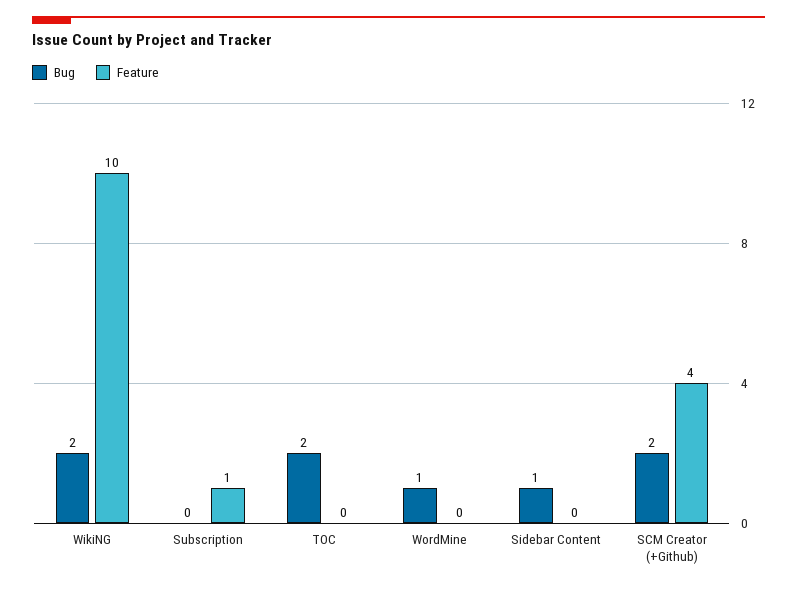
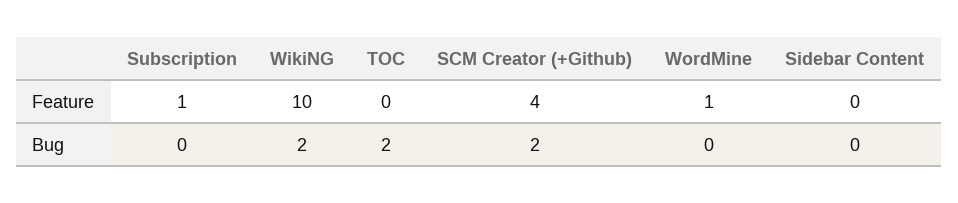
  {
    "Bug": {
      "WikiNG": 2,
      "Subscription": 0,
      "TOC": 2,
-     "WordMine": 1,
+     "WordMine": 0,
-     "Sidebar Content": 1,
+     "Sidebar Content": 0,
      "SCM Creator (+Github)": 2
    },
    "Feature": {
      "WikiNG": 10,
      "Subscription": 1,
      "TOC": 0,
-     "WordMine": 0,
+     "WordMine": 1,
      "Sidebar Content": 0,
      "SCM Creator (+Github)": 4
    }
  }

